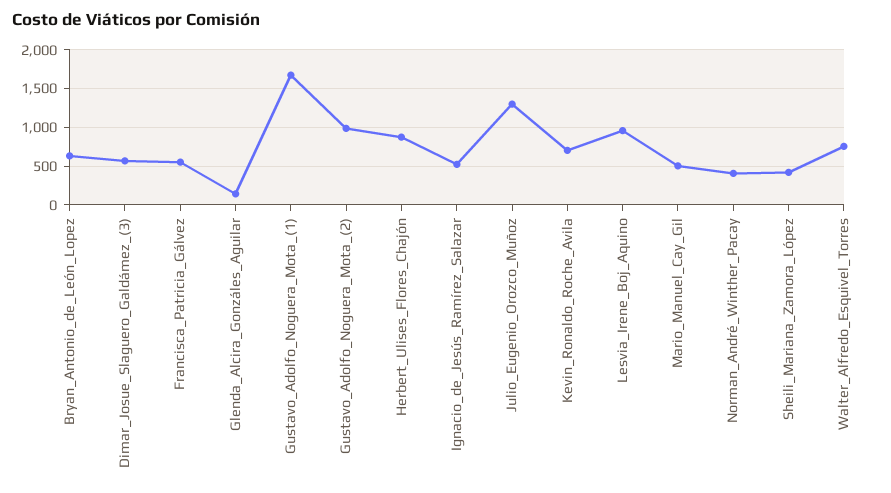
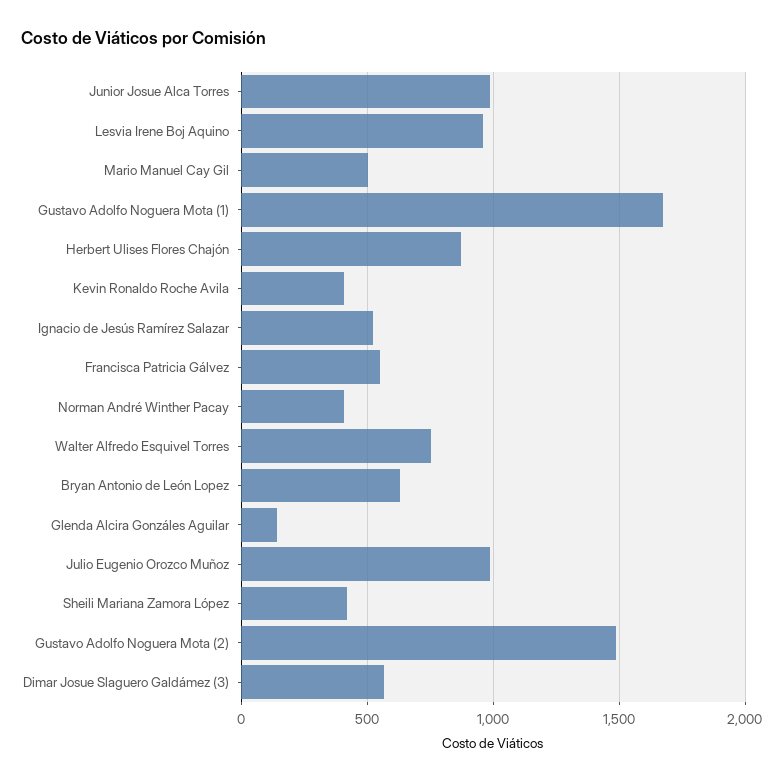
  {
    "Bryan_Antonio_de_León_Lopez": 650,
    "Dimar_Josue_Slaguero_Galdámez_(3)": 550,
    "Francisca_Patricia_Gálvez": 550,
    "Glenda_Alcira_Gonzáles_Aguilar": 150,
    "Gustavo_Adolfo_Noguera_Mota_(1)": 1650,
-   "Gustavo_Adolfo_Noguera_Mota_(2)": 1000,
+   "Gustavo_Adolfo_Noguera_Mota_(2)": 1500,
    "Herbert_Ulises_Flores_Chajón": 850,
    "Ignacio_de_Jesús_Ramírez_Salazar": 500,
-   "Julio_Eugenio_Orozco_Muñoz": 1300,
+   "Julio_Eugenio_Orozco_Muñoz": 1000,
-   "Kevin_Ronaldo_Roche_Avila": 700,
+   "Kevin_Ronaldo_Roche_Avila": 400,
    "Lesvia_Irene_Boj_Aquino": 950,
    "Mario_Manuel_Cay_Gil": 500,
    "Norman_André_Winther_Pacay": 400,
    "Sheili_Mariana_Zamora_López": 400,
-   "Walter_Alfredo_Esquivel_Torres": 750
+   "Walter_Alfredo_Esquivel_Torres": 750,
+   "Junior Josue Alca Torres": 1000
  }

